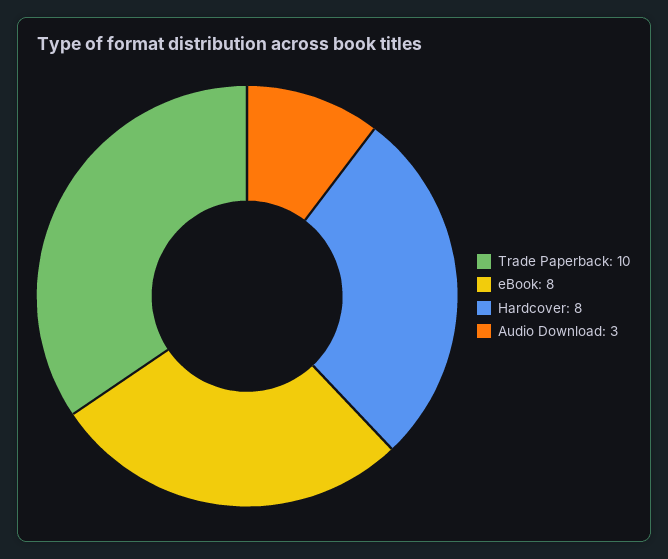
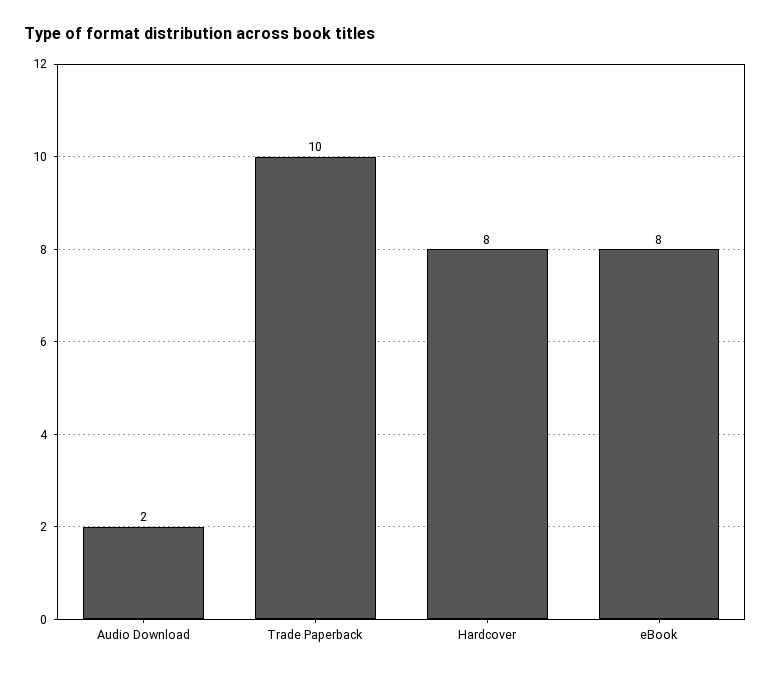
  {
    "Trade Paperback": 10,
    "eBook": 8,
    "Hardcover": 8,
-   "Audio Download": 3
+   "Audio Download": 2
  }

